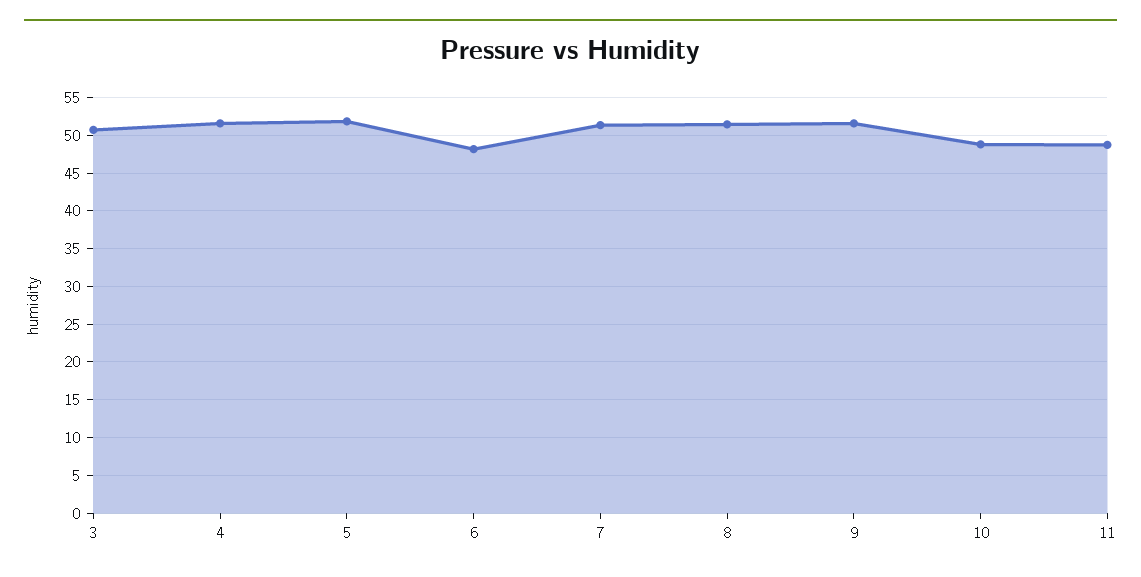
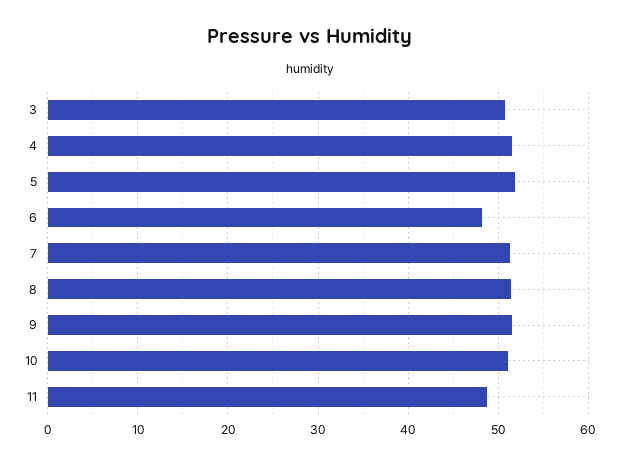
  {
    "3": 51,
    "4": 52,
    "5": 52,
    "6": 48,
    "7": 51,
    "8": 51,
    "9": 52,
-   "10": 49,
+   "10": 51,
    "11": 49
  }

